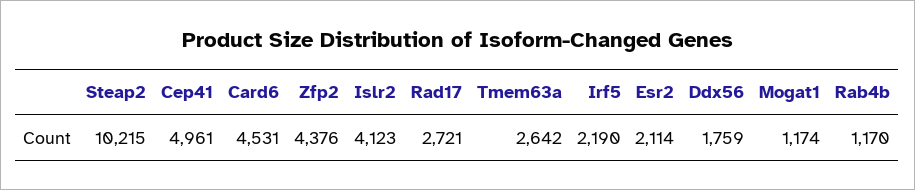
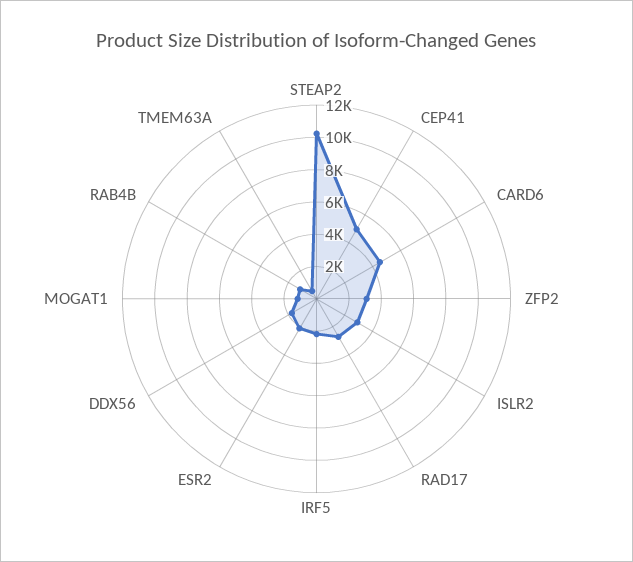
  {
    "Steap2": 10215,
    "Cep41": 4961,
    "Card6": 4531,
-   "Zfp2": 4376,
+   "Zfp2": 3000,
-   "Islr2": 4123,
+   "Islr2": 3000,
    "Rad17": 2721,
-   "Tmem63a": 2642,
+   "Tmem63a": 500,
    "Irf5": 2190,
    "Esr2": 2114,
    "Ddx56": 1759,
    "Mogat1": 1174,
    "Rab4b": 1170
  }

